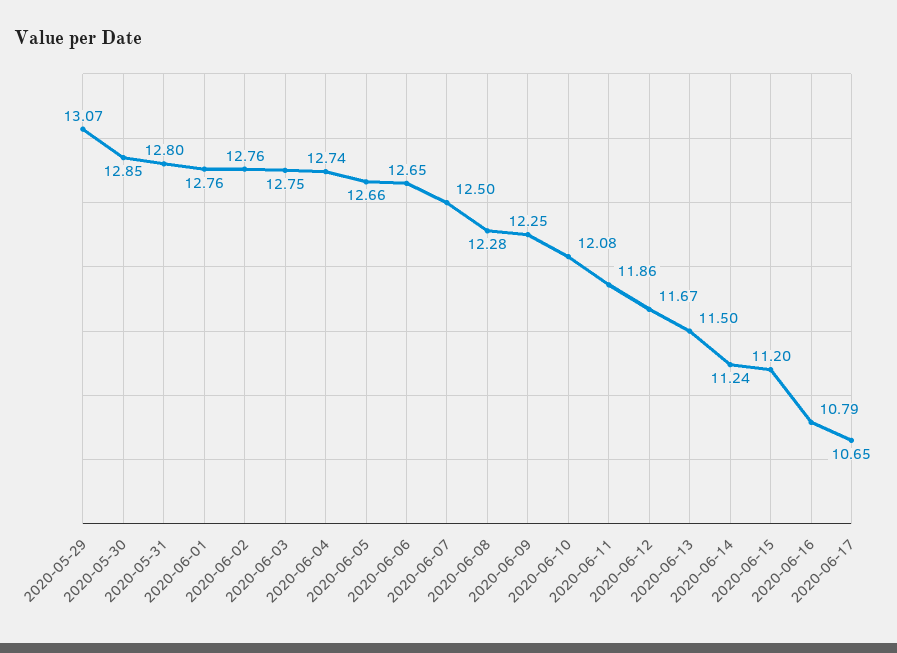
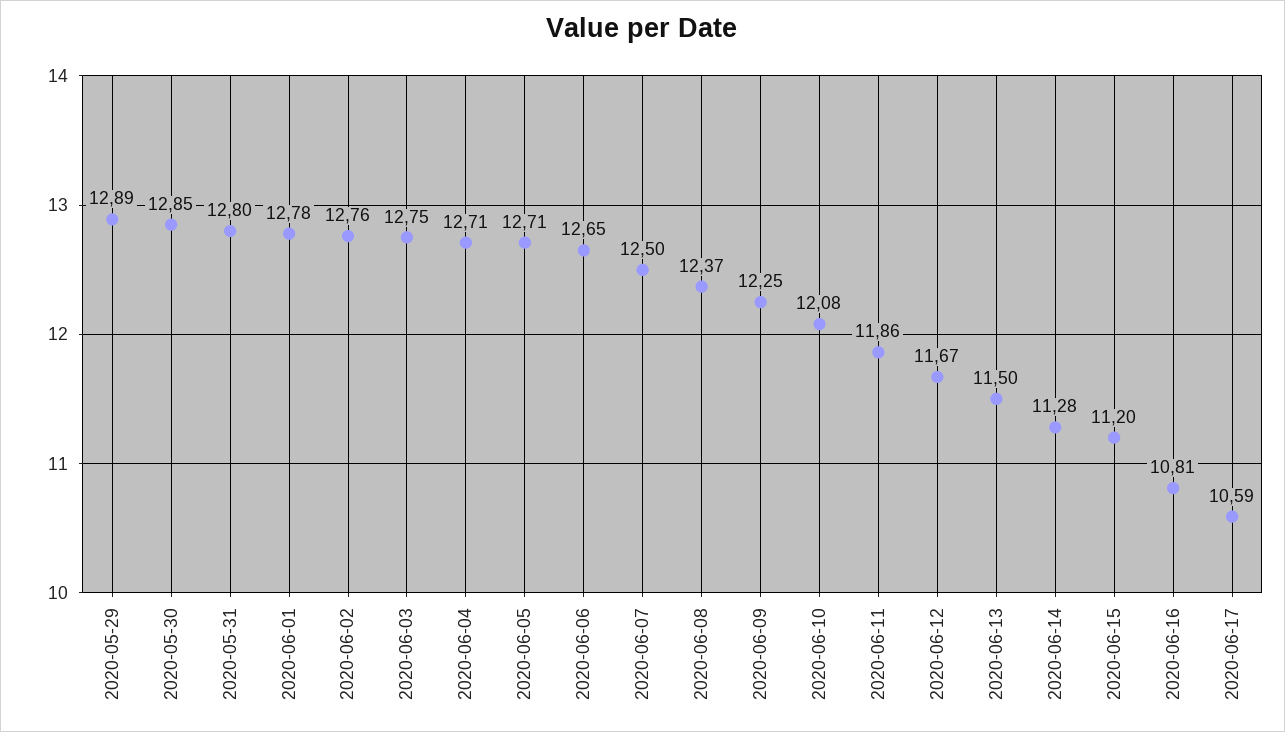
  {
-   "2020-05-29": 13.07,
+   "2020-05-29": 12.89,
    "2020-05-30": 12.85,
    "2020-05-31": 12.8,
-   "2020-06-01": 12.76,
+   "2020-06-01": 12.78,
    "2020-06-02": 12.76,
    "2020-06-03": 12.75,
-   "2020-06-04": 12.74,
+   "2020-06-04": 12.71,
-   "2020-06-05": 12.66,
+   "2020-06-05": 12.71,
    "2020-06-06": 12.65,
    "2020-06-07": 12.5,
-   "2020-06-08": 12.28,
+   "2020-06-08": 12.37,
    "2020-06-09": 12.25,
    "2020-06-10": 12.08,
    "2020-06-11": 11.86,
    "2020-06-12": 11.67,
    "2020-06-13": 11.5,
-   "2020-06-14": 11.24,
+   "2020-06-14": 11.28,
    "2020-06-15": 11.2,
-   "2020-06-16": 10.79,
+   "2020-06-16": 10.81,
-   "2020-06-17": 10.65
+   "2020-06-17": 10.59
  }

